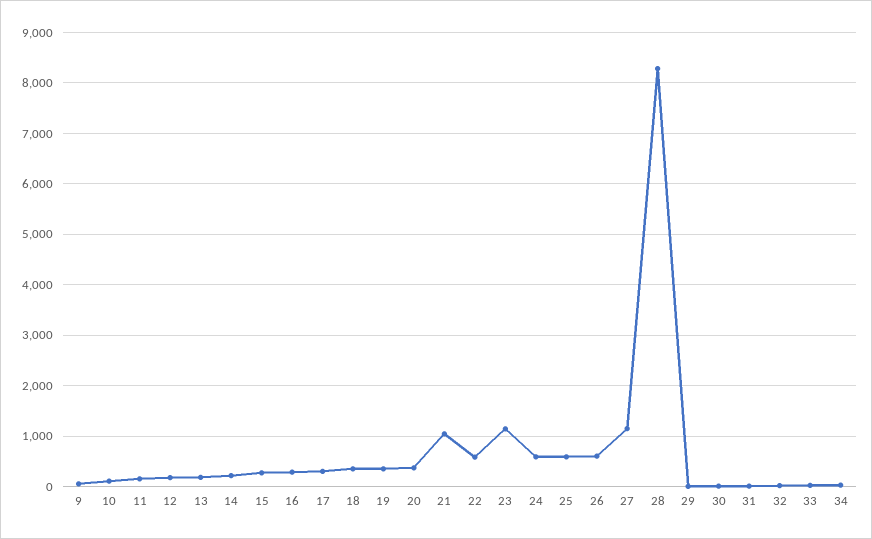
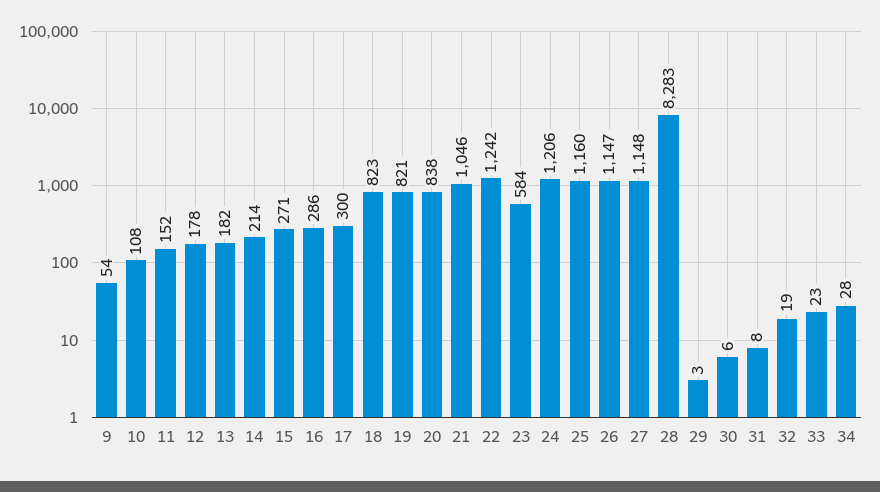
  {
    "9": 54,
    "10": 108,
    "11": 152,
    "12": 178,
    "13": 182,
    "14": 214,
    "15": 271,
    "16": 286,
    "17": 300,
-   "18": 400,
+   "18": 823,
-   "19": 400,
+   "19": 821,
-   "20": 400,
+   "20": 838,
    "21": 1046,
-   "22": 600,
+   "22": 1242,
-   "23": 1200,
+   "23": 584,
-   "24": 600,
+   "24": 1206,
-   "25": 600,
+   "25": 1160,
-   "26": 600,
+   "26": 1147,
    "27": 1148,
    "28": 8283,
    "29": 3,
    "30": 6,
    "31": 8,
    "32": 19,
    "33": 23,
    "34": 28
  }

